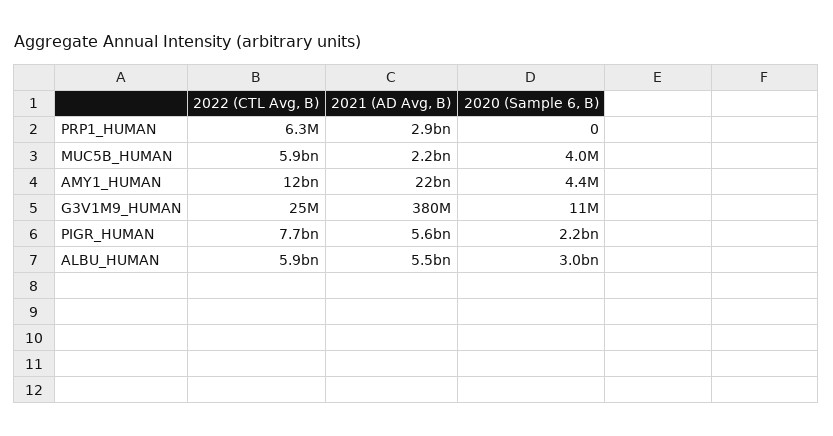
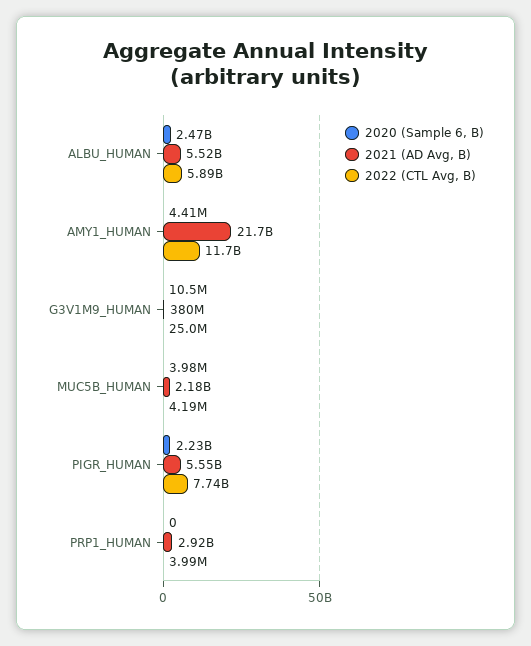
  {
    "2022 (CTL Avg, B)": {
-     "PRP1_HUMAN": 6300000,
+     "PRP1_HUMAN": 3990000,
-     "MUC5B_HUMAN": 5900000000,
+     "MUC5B_HUMAN": 4190000,
      "AMY1_HUMAN": 11700000000,
      "G3V1M9_HUMAN": 25000000,
      "PIGR_HUMAN": 7740000000,
      "ALBU_HUMAN": 5890000000
    },
    "2021 (AD Avg, B)": {
      "PRP1_HUMAN": 2920000000,
      "MUC5B_HUMAN": 2180000000,
      "AMY1_HUMAN": 21700000000,
      "G3V1M9_HUMAN": 380000000,
      "PIGR_HUMAN": 5550000000,
      "ALBU_HUMAN": 5520000000
    },
    "2020 (Sample 6, B)": {
      "PRP1_HUMAN": 0,
      "MUC5B_HUMAN": 3980000,
      "AMY1_HUMAN": 4410000,
      "G3V1M9_HUMAN": 10500000,
      "PIGR_HUMAN": 2230000000,
-     "ALBU_HUMAN": 3000000000
+     "ALBU_HUMAN": 2470000000
    }
  }

